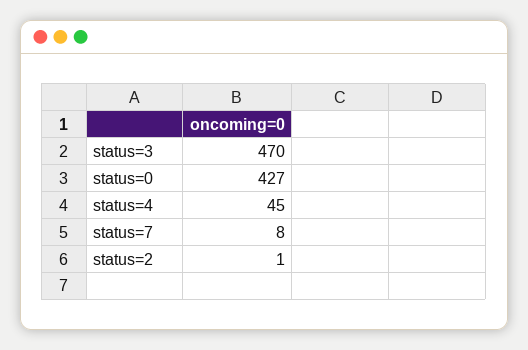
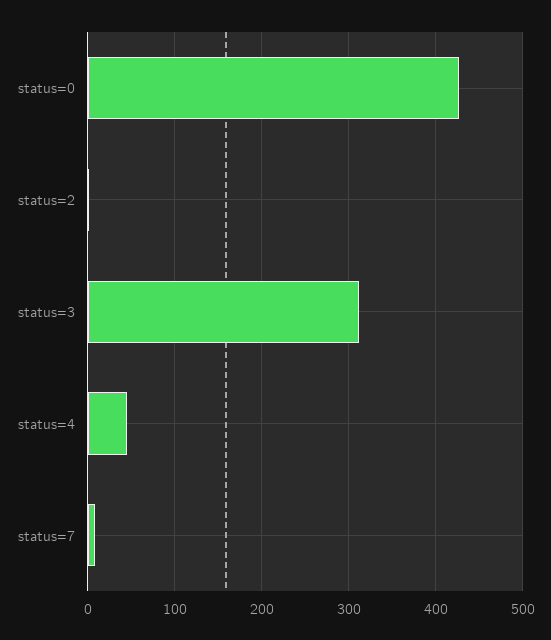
  {
-   "status=3": 470,
+   "status=3": 310,
    "status=0": 427,
    "status=4": 45,
    "status=7": 8,
    "status=2": 1
  }

